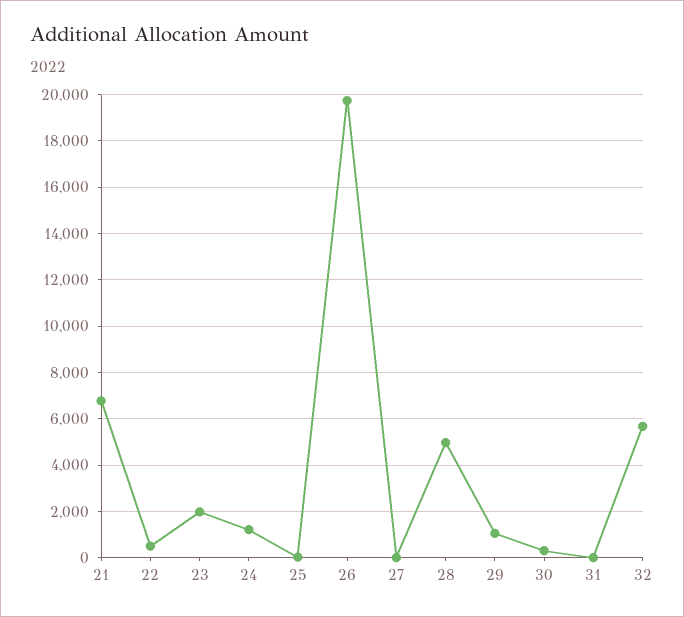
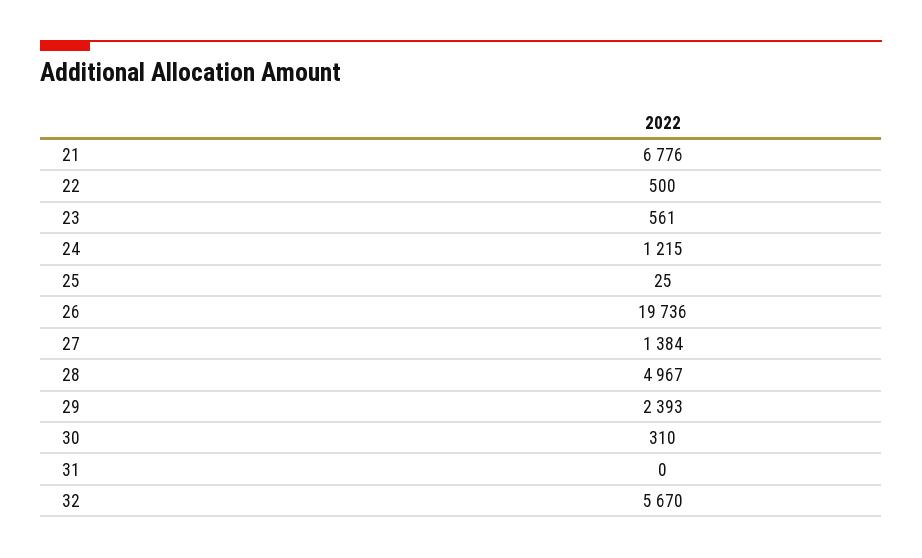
  {
    "21": 6776,
    "22": 500,
-   "23": 2000,
+   "23": 561,
    "24": 1215,
    "25": 25,
    "26": 19736,
-   "27": 0,
+   "27": 1384,
    "28": 4967,
-   "29": 1000,
+   "29": 2393,
    "30": 310,
    "31": 0,
    "32": 5670
  }

